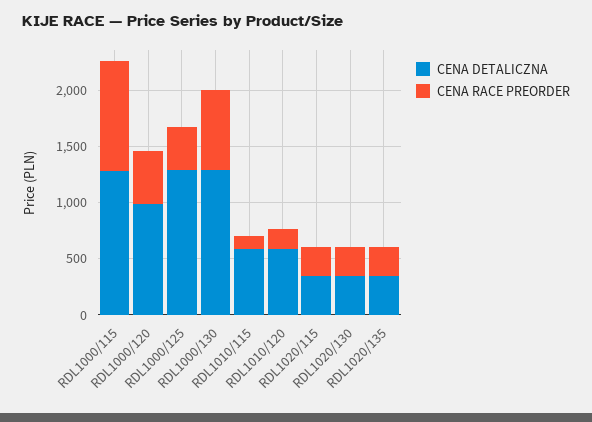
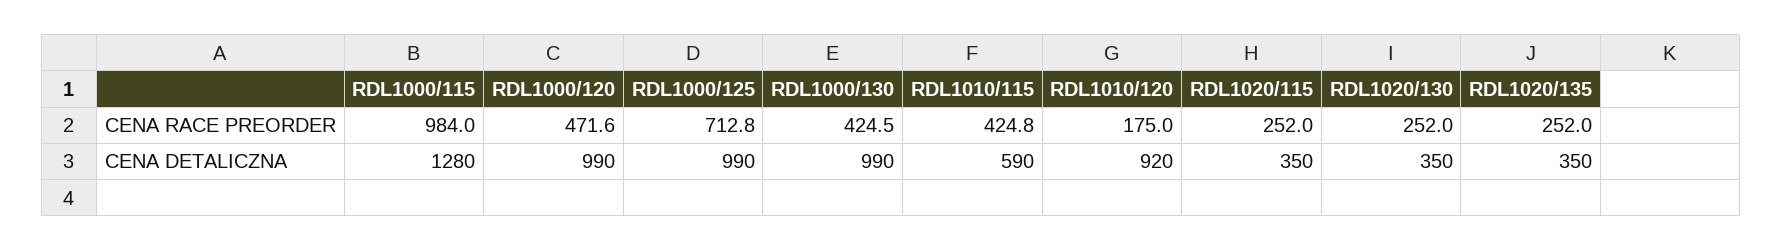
  {
    "CENA DETALICZNA": {
      "RDL1000/115": 1280,
      "RDL1000/120": 990,
-     "RDL1000/125": 1300,
+     "RDL1000/125": 990,
-     "RDL1000/130": 1300,
+     "RDL1000/130": 990,
      "RDL1010/115": 590,
-     "RDL1010/120": 600,
+     "RDL1010/120": 920,
      "RDL1020/115": 350,
      "RDL1020/130": 350,
      "RDL1020/135": 350
    },
    "CENA RACE PREORDER": {
      "RDL1000/115": 984,
      "RDL1000/120": 471.6,
-     "RDL1000/125": 400,
+     "RDL1000/125": 712.8,
-     "RDL1000/130": 700,
+     "RDL1000/130": 424.5,
-     "RDL1010/115": 100,
+     "RDL1010/115": 424.8,
      "RDL1010/120": 175,
      "RDL1020/115": 252,
      "RDL1020/130": 252,
      "RDL1020/135": 252
    }
  }

